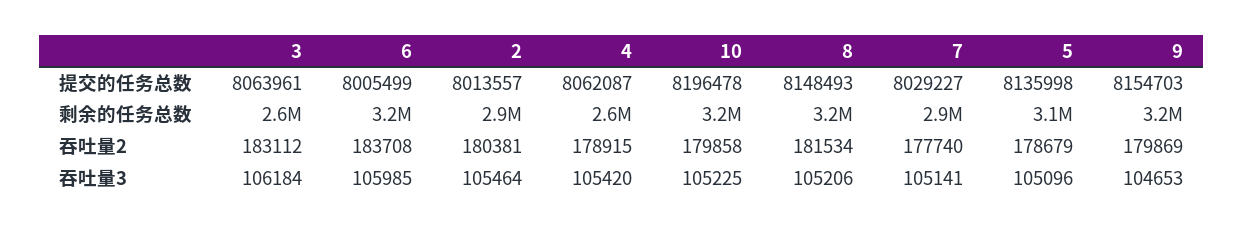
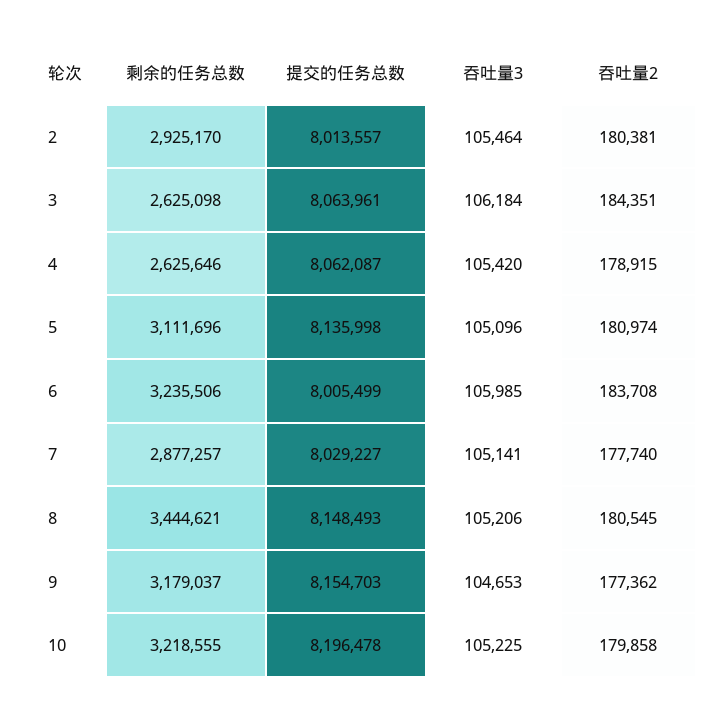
  {
    "3": {
      "提交的任务总数": 8063961,
      "剩余的任务总数": 2625098,
-     "吞吐量2": 183112,
+     "吞吐量2": 184351,
      "吞吐量3": 106184
    },
    "6": {
      "提交的任务总数": 8005499,
      "剩余的任务总数": 3235506,
      "吞吐量2": 183708,
      "吞吐量3": 105985
    },
    "2": {
      "提交的任务总数": 8013557,
      "剩余的任务总数": 2925170,
      "吞吐量2": 180381,
      "吞吐量3": 105464
    },
    "4": {
      "提交的任务总数": 8062087,
      "剩余的任务总数": 2625646,
      "吞吐量2": 178915,
      "吞吐量3": 105420
    },
    "10": {
      "提交的任务总数": 8196478,
      "剩余的任务总数": 3218555,
      "吞吐量2": 179858,
      "吞吐量3": 105225
    },
    "8": {
      "提交的任务总数": 8148493,
-     "剩余的任务总数": 3200000,
+     "剩余的任务总数": 3444621,
-     "吞吐量2": 181534,
+     "吞吐量2": 180545,
      "吞吐量3": 105206
    },
    "7": {
      "提交的任务总数": 8029227,
      "剩余的任务总数": 2877257,
      "吞吐量2": 177740,
      "吞吐量3": 105141
    },
    "5": {
      "提交的任务总数": 8135998,
      "剩余的任务总数": 3111696,
-     "吞吐量2": 178679,
+     "吞吐量2": 180974,
      "吞吐量3": 105096
    },
    "9": {
      "提交的任务总数": 8154703,
      "剩余的任务总数": 3179037,
-     "吞吐量2": 179869,
+     "吞吐量2": 177362,
      "吞吐量3": 104653
    }
  }

